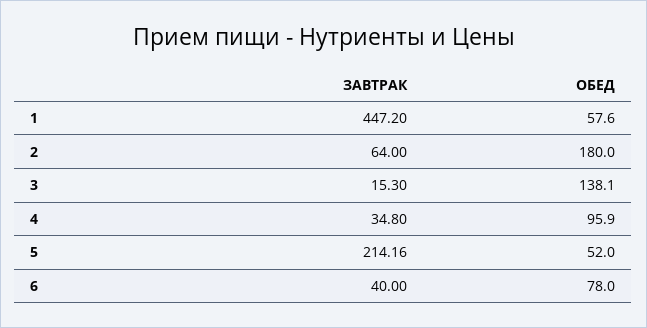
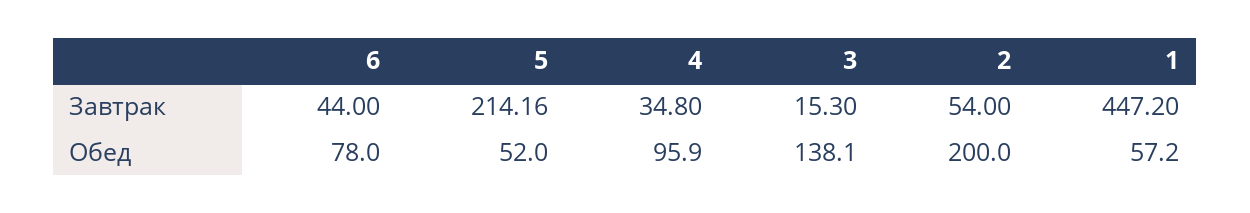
  {
    "ЗАВТРАК": {
      "1": 447.2,
-     "2": 64,
+     "2": 54,
      "3": 15.3,
      "4": 34.8,
      "5": 214.16,
-     "6": 40
+     "6": 44
    },
    "ОБЕД": {
-     "1": 57.6,
+     "1": 57.2,
-     "2": 180,
+     "2": 200,
      "3": 138.1,
      "4": 95.9,
      "5": 52,
      "6": 78
    }
  }

